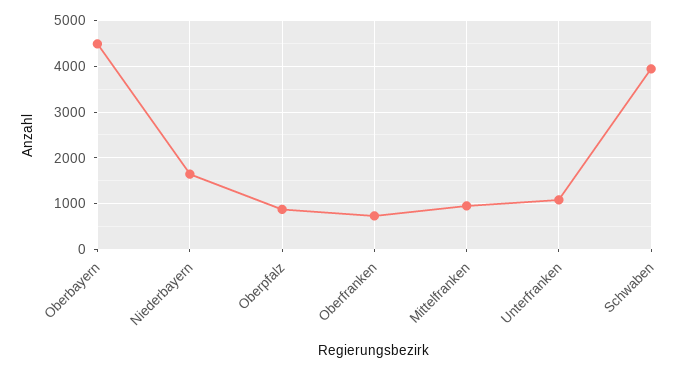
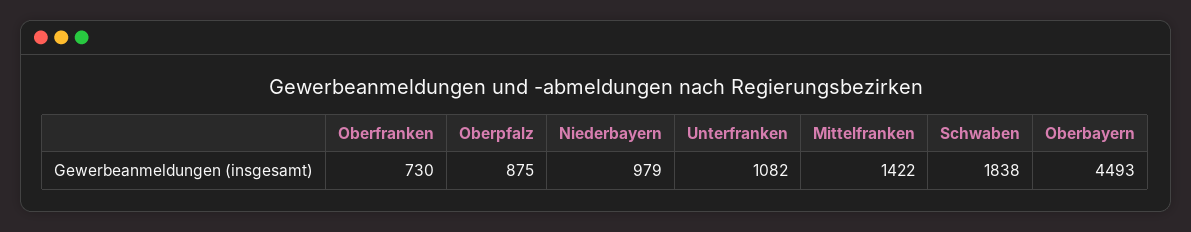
  {
    "Oberbayern": 4493,
-   "Niederbayern": 1600,
+   "Niederbayern": 979,
    "Oberpfalz": 875,
    "Oberfranken": 730,
-   "Mittelfranken": 1000,
+   "Mittelfranken": 1422,
    "Unterfranken": 1082,
-   "Schwaben": 4000
+   "Schwaben": 1838
  }

